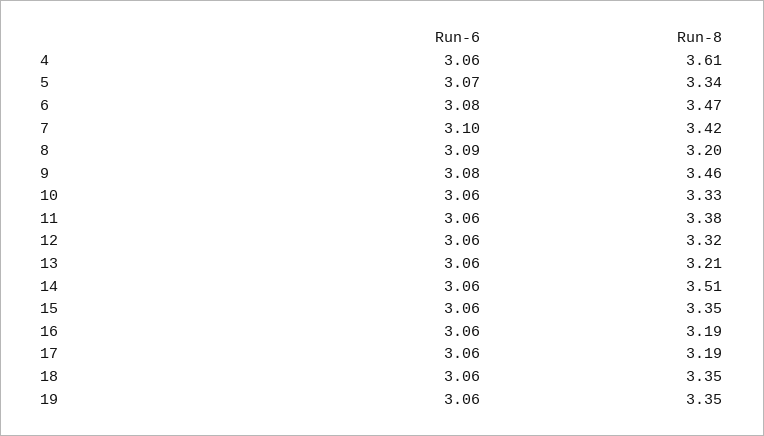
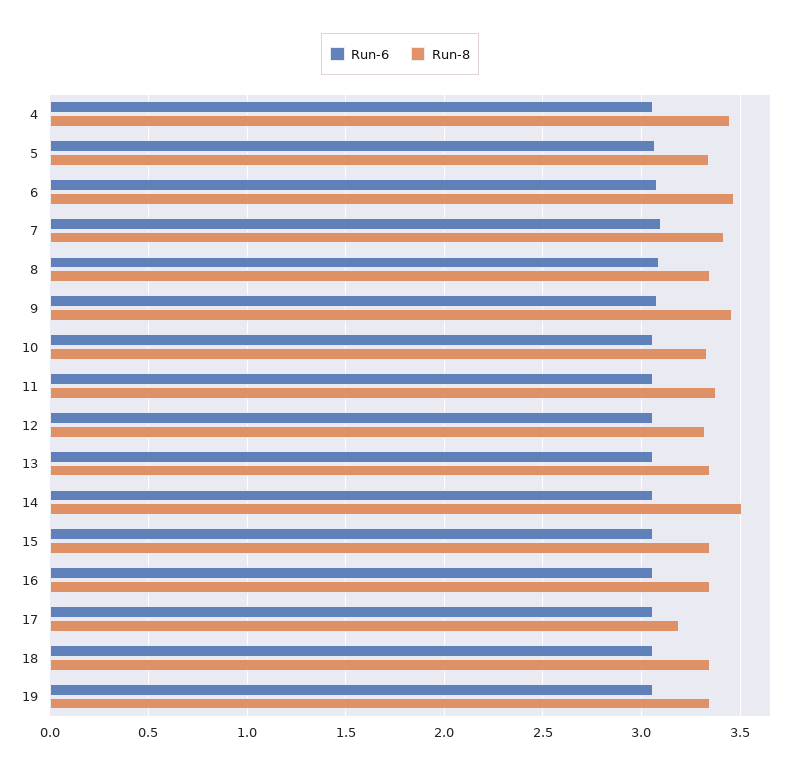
  {
    "Run-6": {
      "4": 3.06,
      "5": 3.07,
      "6": 3.08,
      "7": 3.1,
      "8": 3.09,
      "9": 3.08,
      "10": 3.06,
      "11": 3.06,
      "12": 3.06,
      "13": 3.06,
      "14": 3.06,
      "15": 3.06,
      "16": 3.06,
      "17": 3.06,
      "18": 3.06,
      "19": 3.06
    },
    "Run-8": {
-     "4": 3.61,
+     "4": 3.45,
      "5": 3.34,
      "6": 3.47,
      "7": 3.42,
-     "8": 3.2,
+     "8": 3.35,
      "9": 3.46,
      "10": 3.33,
      "11": 3.38,
      "12": 3.32,
-     "13": 3.21,
+     "13": 3.35,
      "14": 3.51,
      "15": 3.35,
-     "16": 3.19,
+     "16": 3.35,
      "17": 3.19,
      "18": 3.35,
      "19": 3.35
    }
  }

